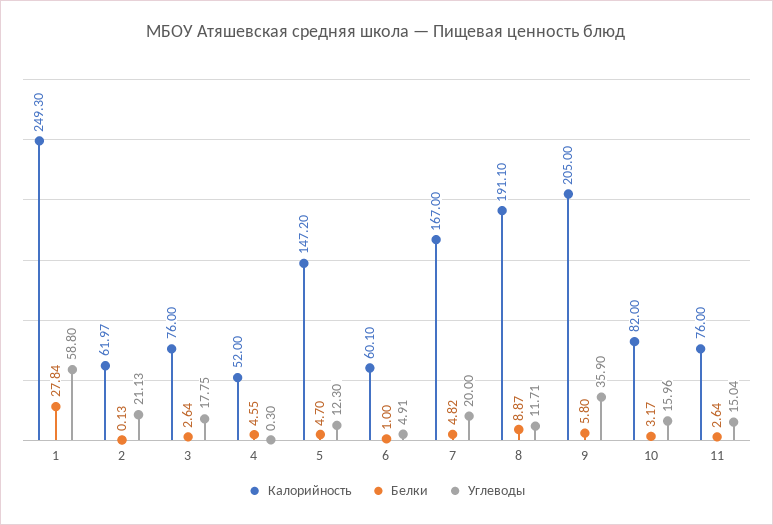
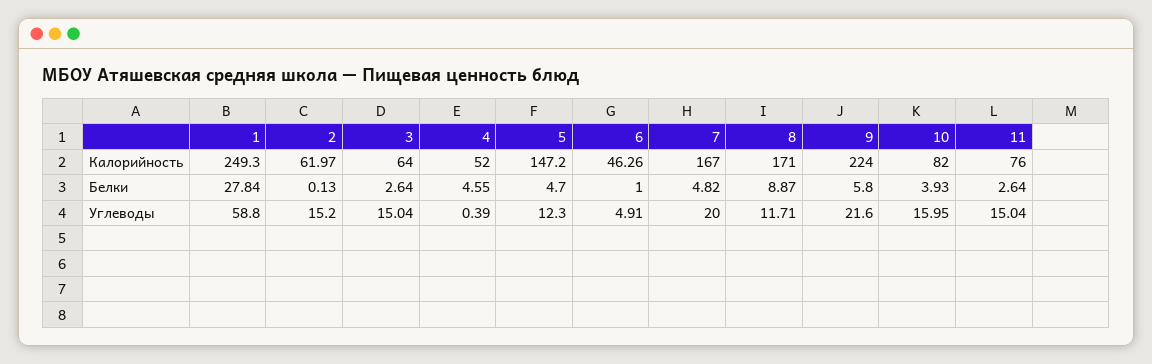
  {
    "Калорийность": {
      "1": 249.3,
      "2": 61.97,
-     "3": 76,
+     "3": 64,
      "4": 52,
      "5": 147.2,
-     "6": 60.1,
+     "6": 46.26,
      "7": 167,
-     "8": 191.1,
+     "8": 171,
-     "9": 205,
+     "9": 224,
      "10": 82,
      "11": 76
    },
    "Белки": {
      "1": 27.84,
      "2": 0.13,
      "3": 2.64,
      "4": 4.55,
      "5": 4.7,
      "6": 1,
      "7": 4.82,
      "8": 8.87,
      "9": 5.8,
-     "10": 3.17,
+     "10": 3.93,
      "11": 2.64
    },
    "Углеводы": {
      "1": 58.8,
-     "2": 21.13,
+     "2": 15.2,
-     "3": 17.75,
+     "3": 15.04,
-     "4": 0.3,
+     "4": 0.39,
      "5": 12.3,
      "6": 4.91,
      "7": 20,
      "8": 11.71,
-     "9": 35.9,
+     "9": 21.6,
-     "10": 15.96,
+     "10": 15.95,
      "11": 15.04
    }
  }

